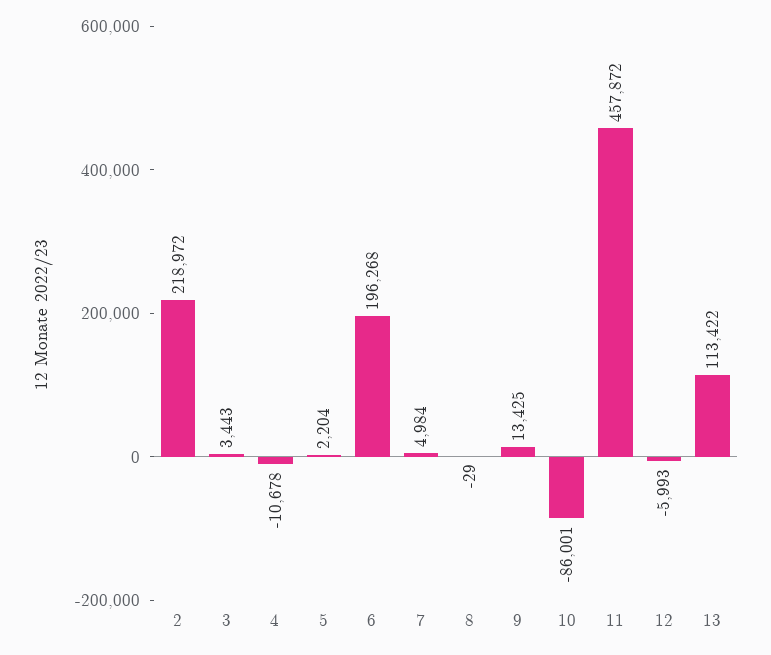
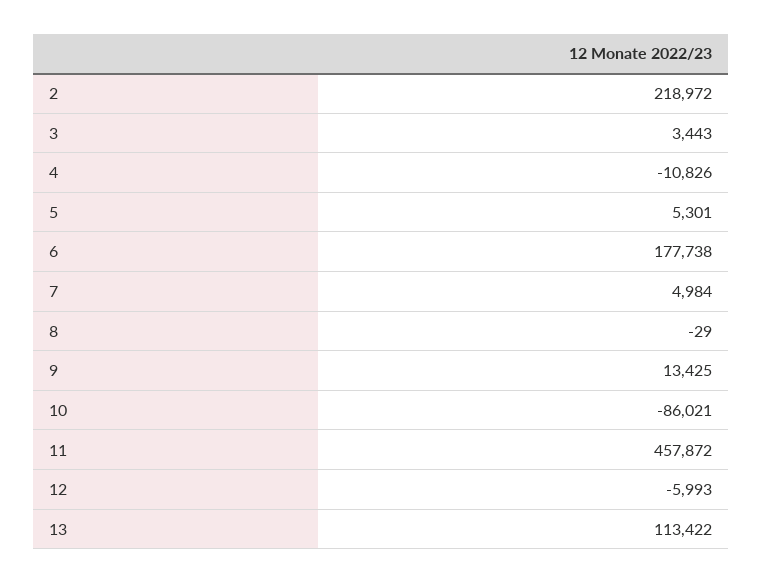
  {
    "2": 218972,
    "3": 3443,
-   "4": -10678,
+   "4": -10826,
-   "5": 2204,
+   "5": 5301,
-   "6": 196268,
+   "6": 177738,
    "7": 4984,
    "8": -29,
    "9": 13425,
-   "10": -86001,
+   "10": -86021,
    "11": 457872,
    "12": -5993,
    "13": 113422
  }

